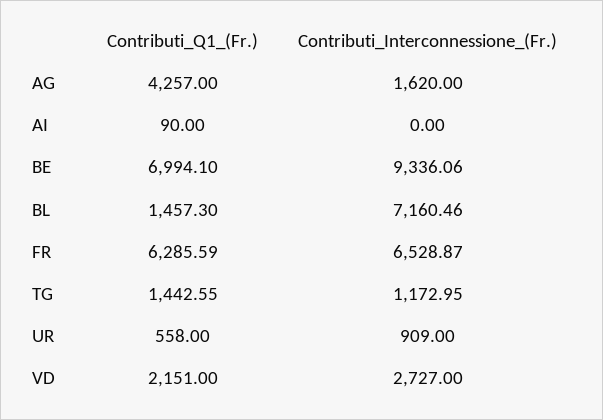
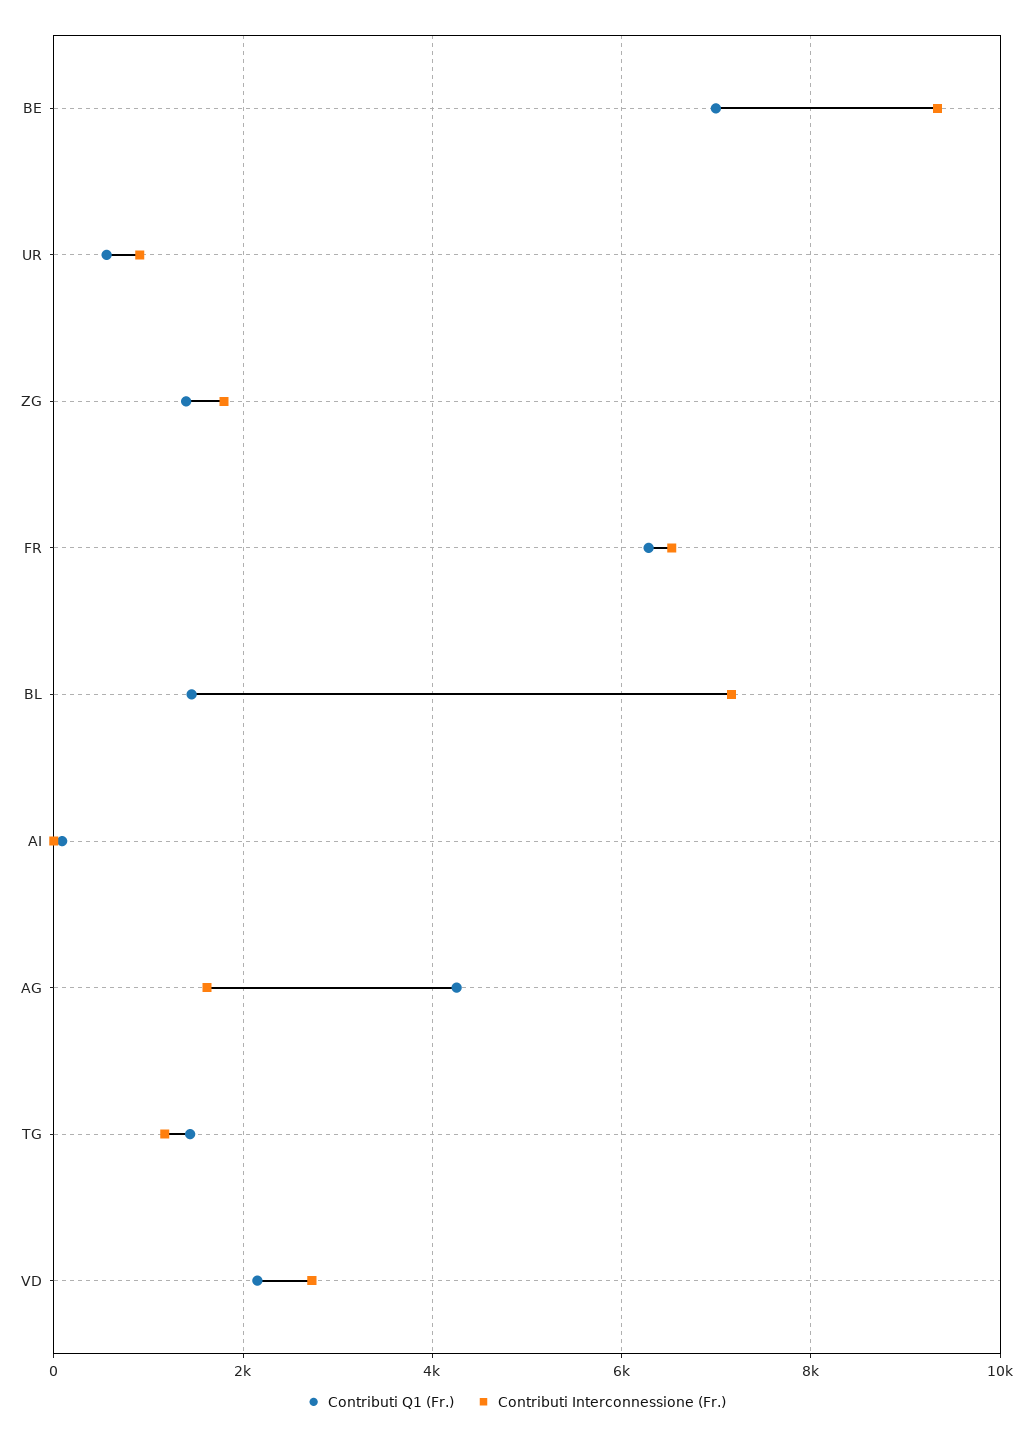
  {
    "Contributi_Q1_(Fr.)": {
      "AG": 4257,
      "AI": 90,
      "BE": 6994.1,
      "BL": 1457.3,
      "FR": 6285.59,
      "TG": 1442.55,
      "UR": 558,
-     "VD": 2151
+     "VD": 2151,
+     "ZG": 1400
    },
    "Contributi_Interconnessione_(Fr.)": {
      "AG": 1620,
      "AI": 0,
      "BE": 9336.06,
      "BL": 7160.46,
      "FR": 6528.87,
      "TG": 1172.95,
      "UR": 909,
-     "VD": 2727
+     "VD": 2727,
+     "ZG": 1800
    }
  }

